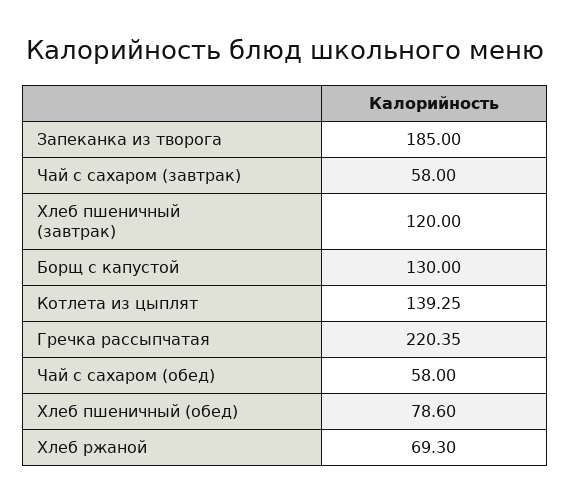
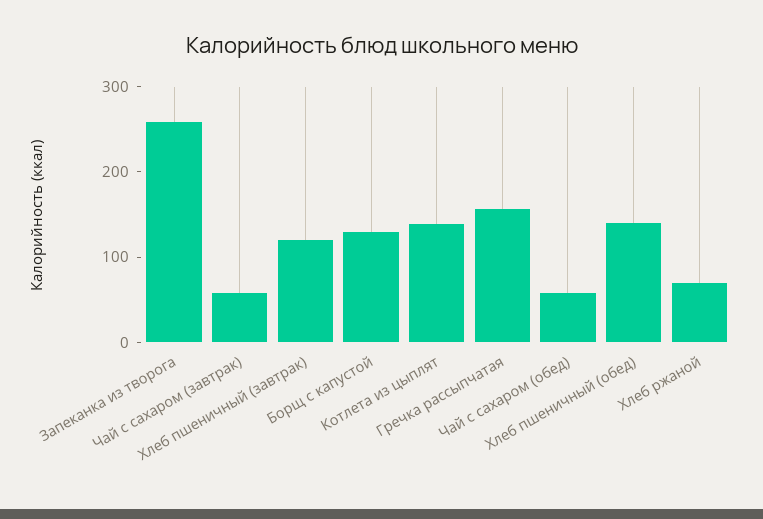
  {
-   "Запеканка из творога": 185,
+   "Запеканка из творога": 260,
    "Чай с сахаром (завтрак)": 58,
    "Хлеб пшеничный (завтрак)": 120,
    "Борщ с капустой": 130,
    "Котлета из цыплят": 139.25,
-   "Гречка рассыпчатая": 220.35,
+   "Гречка рассыпчатая": 160,
    "Чай с сахаром (обед)": 58,
-   "Хлеб пшеничный (обед)": 78.6,
+   "Хлеб пшеничный (обед)": 140,
    "Хлеб ржаной": 69.3
  }

